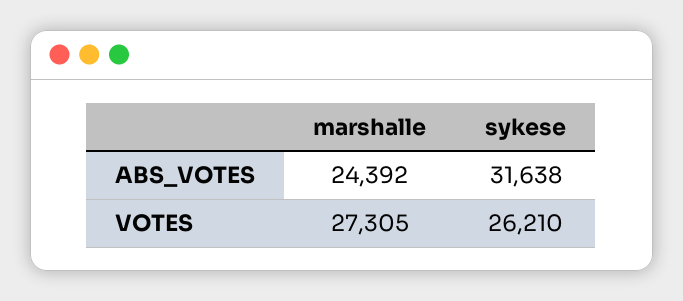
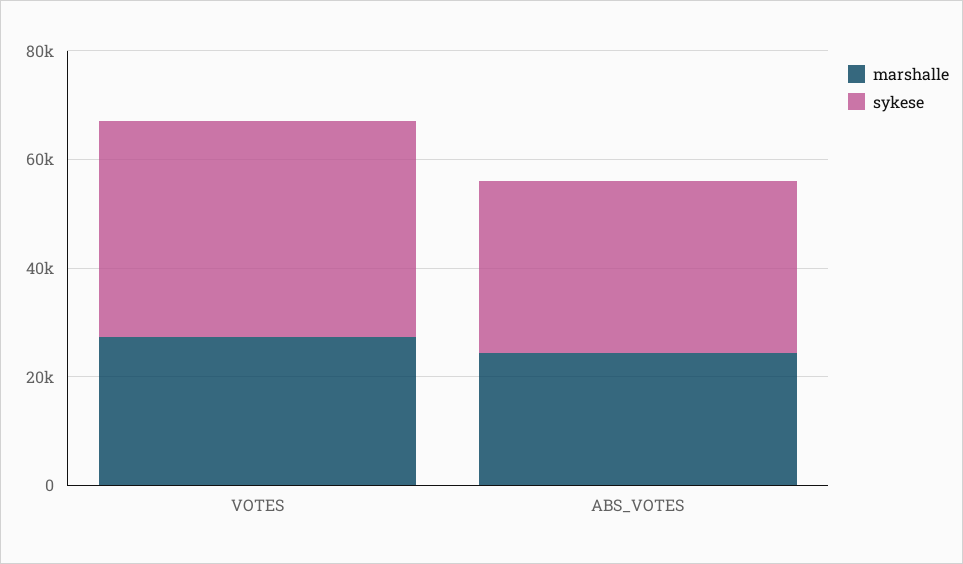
  {
    "marshalle": {
      "ABS_VOTES": 24392,
      "VOTES": 27305
    },
    "sykese": {
      "ABS_VOTES": 31638,
-     "VOTES": 26210
+     "VOTES": 40000
    }
  }

